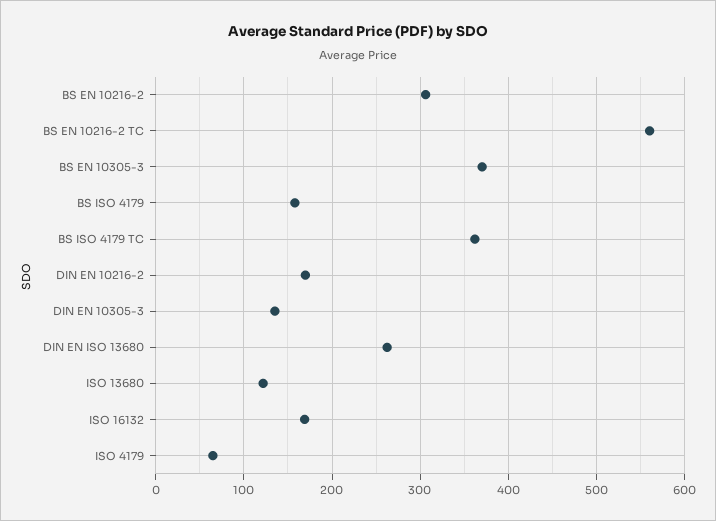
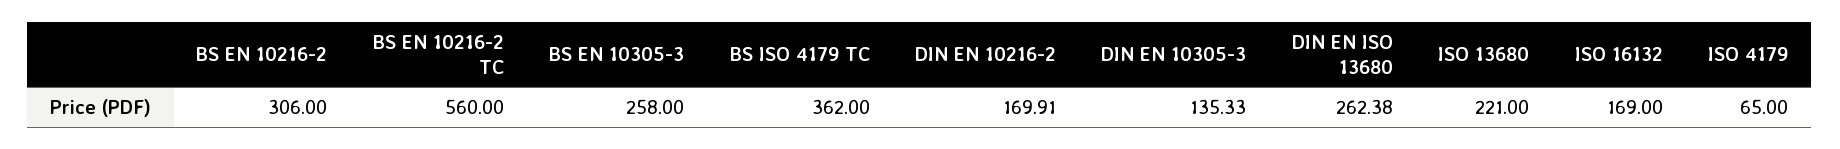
  {
    "BS EN 10216-2": 306,
    "BS EN 10216-2 TC": 560,
-   "BS EN 10305-3": 370,
+   "BS EN 10305-3": 258,
-   "BS ISO 4179": 160,
    "BS ISO 4179 TC": 362,
    "DIN EN 10216-2": 169.91,
    "DIN EN 10305-3": 135.33,
    "DIN EN ISO 13680": 262.38,
-   "ISO 13680": 120,
+   "ISO 13680": 221,
    "ISO 16132": 169,
    "ISO 4179": 65
  }

